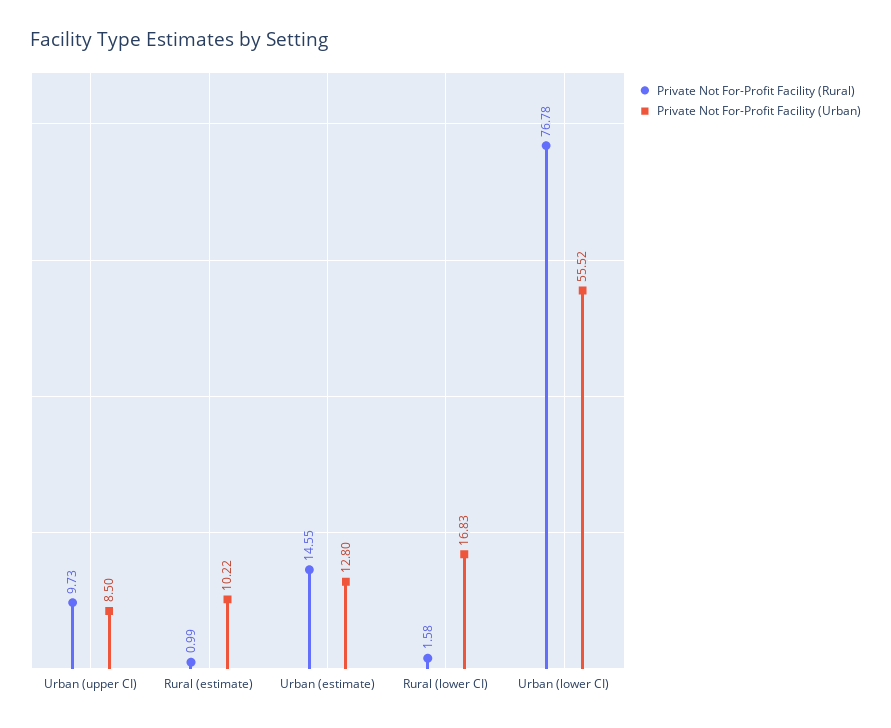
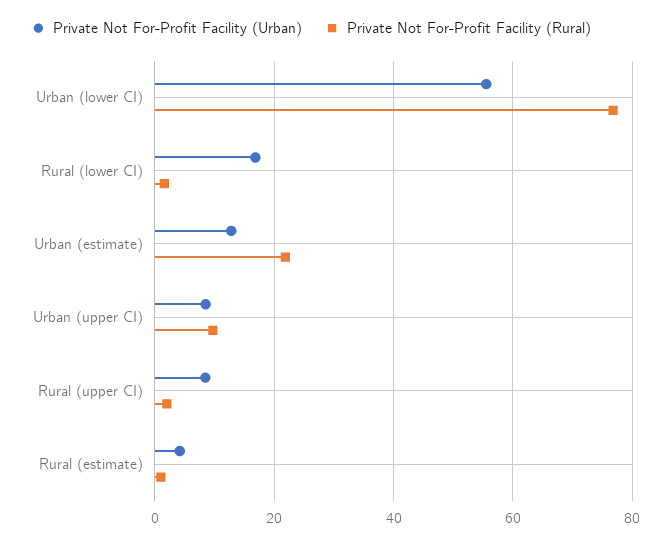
  {
    "Private Not For-Profit Facility (Rural)": {
      "Urban (upper CI)": 9.73,
      "Rural (estimate)": 0.99,
-     "Urban (estimate)": 14.55,
+     "Urban (estimate)": 22,
      "Rural (lower CI)": 1.58,
-     "Urban (lower CI)": 76.78
+     "Urban (lower CI)": 76.78,
+     "Rural (upper CI)": 2
    },
    "Private Not For-Profit Facility (Urban)": {
      "Urban (upper CI)": 8.5,
-     "Rural (estimate)": 10.22,
+     "Rural (estimate)": 4,
      "Urban (estimate)": 12.8,
      "Rural (lower CI)": 16.83,
-     "Urban (lower CI)": 55.52
+     "Urban (lower CI)": 55.52,
+     "Rural (upper CI)": 8
    }
  }

